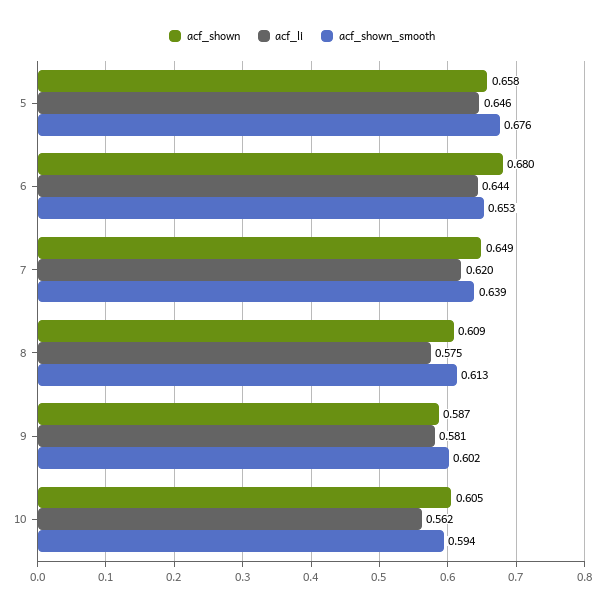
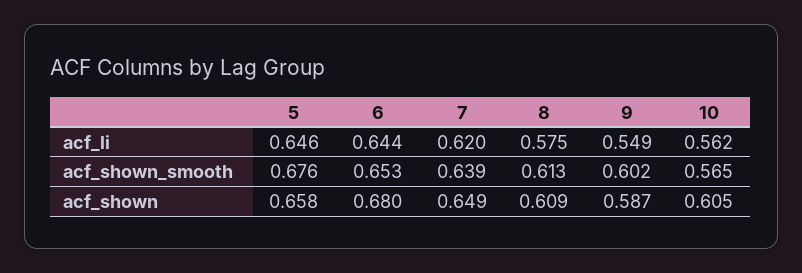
  {
    "acf_shown": {
      "5": 0.658,
      "6": 0.68,
      "7": 0.649,
      "8": 0.609,
      "9": 0.587,
      "10": 0.605
    },
    "acf_li": {
      "5": 0.646,
      "6": 0.644,
      "7": 0.62,
      "8": 0.575,
-     "9": 0.581,
+     "9": 0.549,
      "10": 0.562
    },
    "acf_shown_smooth": {
      "5": 0.676,
      "6": 0.653,
      "7": 0.639,
      "8": 0.613,
      "9": 0.602,
-     "10": 0.594
+     "10": 0.565
    }
  }

